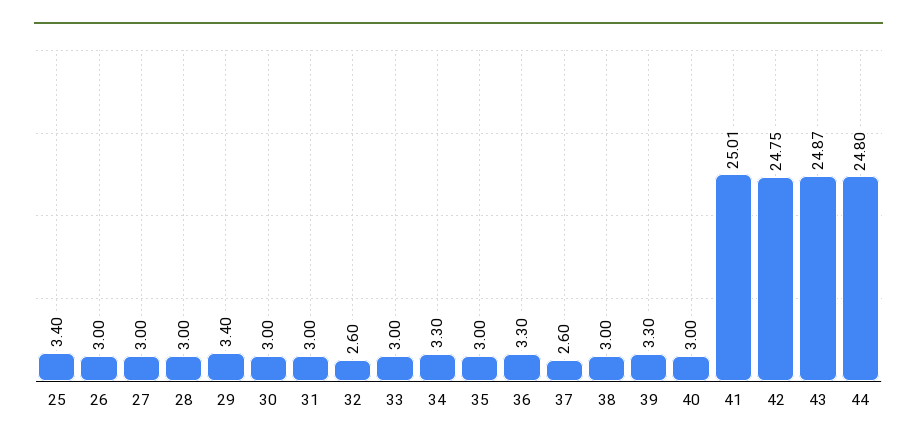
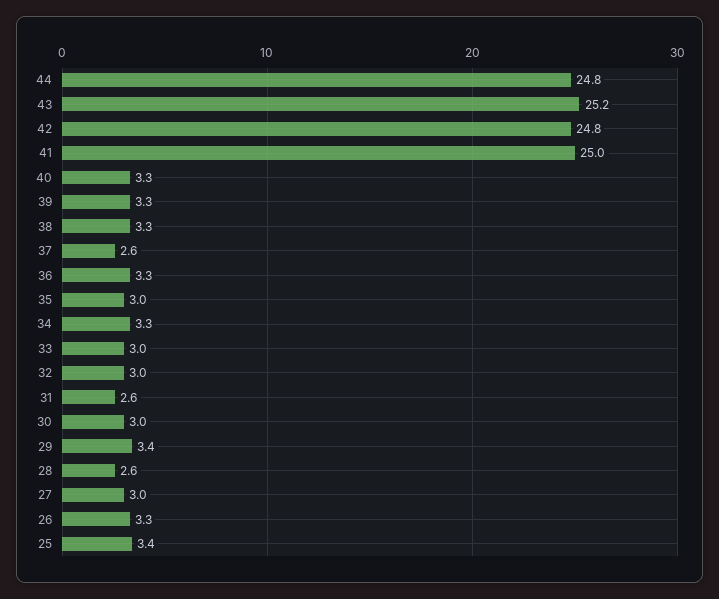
  {
    "25": 3.4,
-   "26": 3,
+   "26": 3.3,
    "27": 3,
-   "28": 3,
+   "28": 2.6,
    "29": 3.4,
    "30": 3,
-   "31": 3,
+   "31": 2.6,
-   "32": 2.6,
+   "32": 3,
    "33": 3,
    "34": 3.3,
    "35": 3,
    "36": 3.3,
    "37": 2.6,
-   "38": 3,
+   "38": 3.3,
    "39": 3.3,
-   "40": 3,
+   "40": 3.3,
    "41": 25.01,
    "42": 24.75,
-   "43": 24.87,
+   "43": 25.2,
    "44": 24.8
  }

